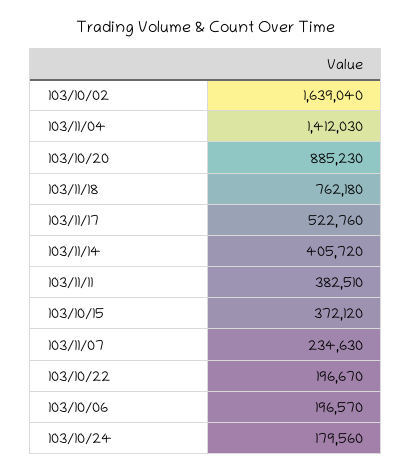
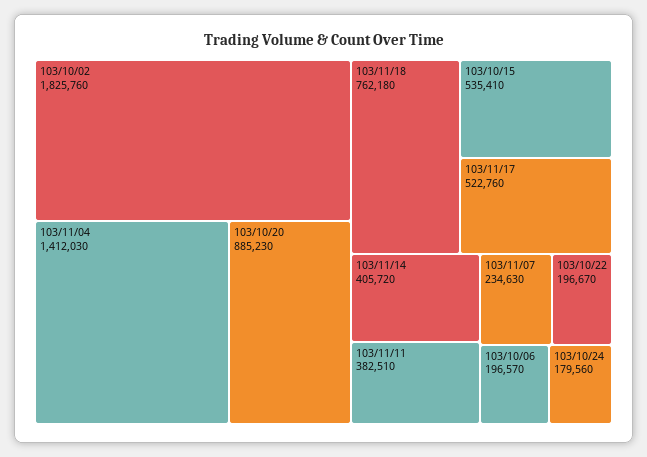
  {
-   "103/10/02": 1639040,
+   "103/10/02": 1825760,
    "103/11/04": 1412030,
    "103/10/20": 885230,
    "103/11/18": 762180,
    "103/11/17": 522760,
    "103/11/14": 405720,
    "103/11/11": 382510,
-   "103/10/15": 372120,
+   "103/10/15": 535410,
    "103/11/07": 234630,
    "103/10/22": 196670,
    "103/10/06": 196570,
    "103/10/24": 179560
  }

